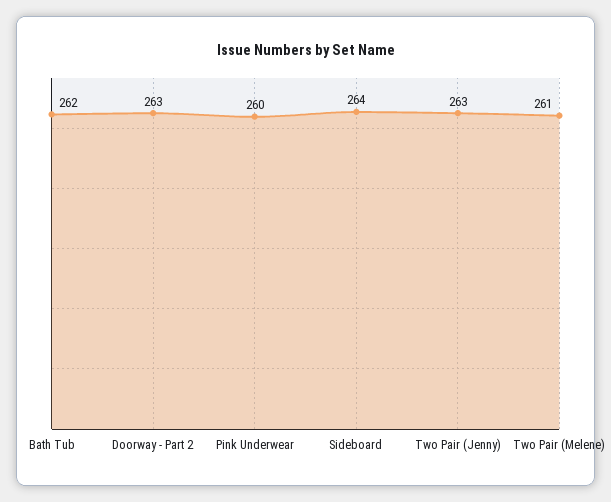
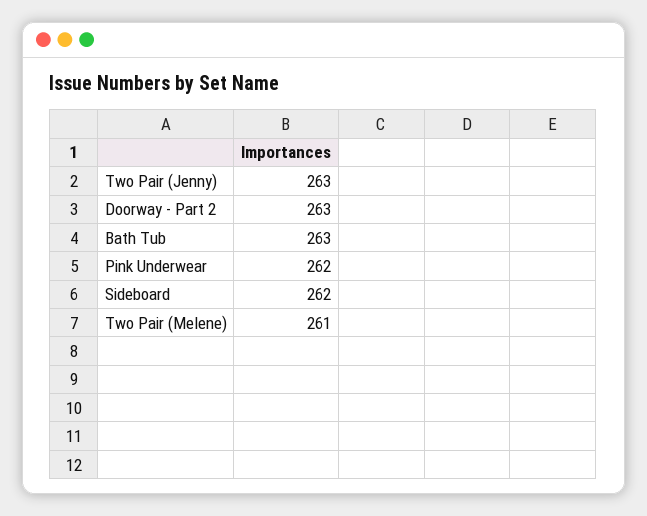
  {
-   "Bath Tub": 262,
+   "Bath Tub": 263,
    "Doorway - Part 2": 263,
-   "Pink Underwear": 260,
+   "Pink Underwear": 262,
-   "Sideboard": 264,
+   "Sideboard": 262,
    "Two Pair (Jenny)": 263,
    "Two Pair (Melene)": 261
  }

